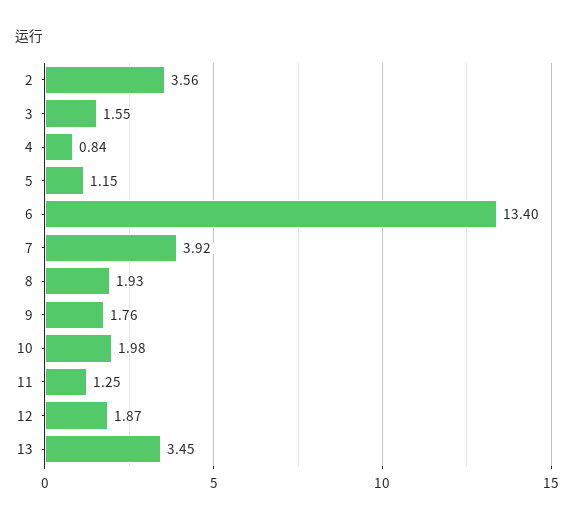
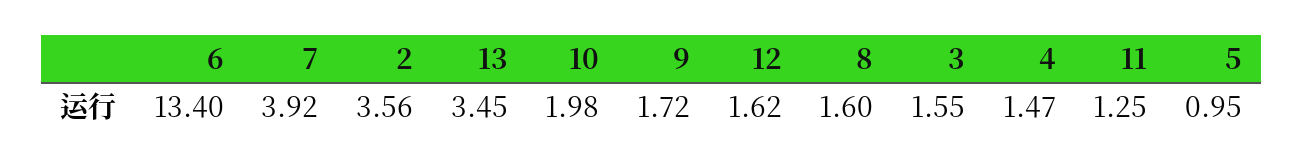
  {
    "2": 3.56,
    "3": 1.55,
-   "4": 0.84,
+   "4": 1.47,
-   "5": 1.15,
+   "5": 0.95,
    "6": 13.4,
    "7": 3.92,
-   "8": 1.93,
+   "8": 1.6,
-   "9": 1.76,
+   "9": 1.72,
    "10": 1.98,
    "11": 1.25,
-   "12": 1.87,
+   "12": 1.62,
    "13": 3.45
  }

